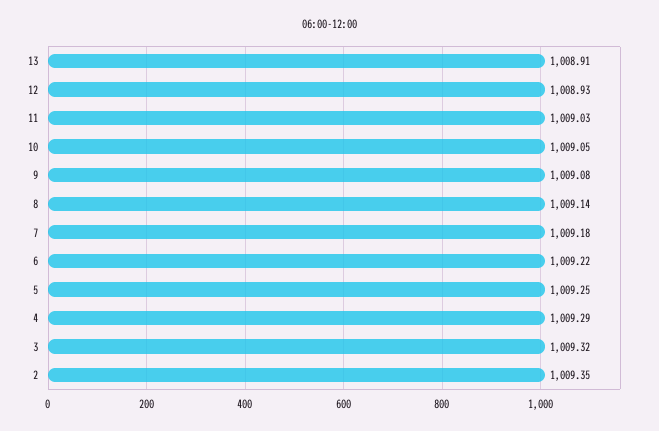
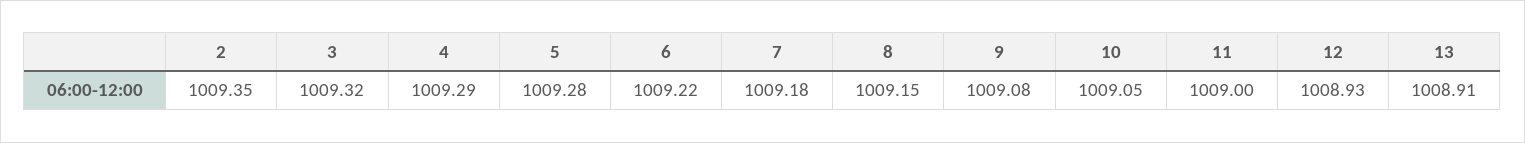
  {
    "13": 1008.91,
    "12": 1008.93,
-   "11": 1009.03,
+   "11": 1009,
    "10": 1009.05,
    "9": 1009.08,
-   "8": 1009.14,
+   "8": 1009.15,
    "7": 1009.18,
    "6": 1009.22,
-   "5": 1009.25,
+   "5": 1009.28,
    "4": 1009.29,
    "3": 1009.32,
    "2": 1009.35
  }

